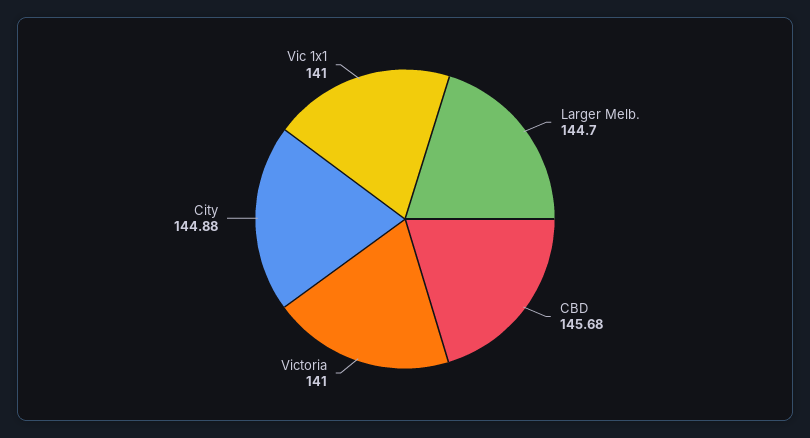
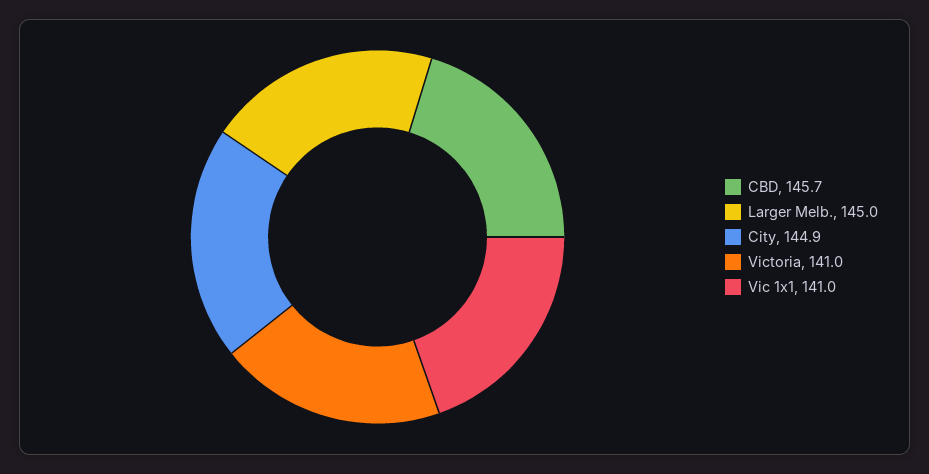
  {
-   "Larger Melb.": 144.7,
+   "Larger Melb.": 145,
    "CBD": 145.68,
    "Victoria": 141,
    "City": 144.88,
    "Vic 1x1": 141
  }

